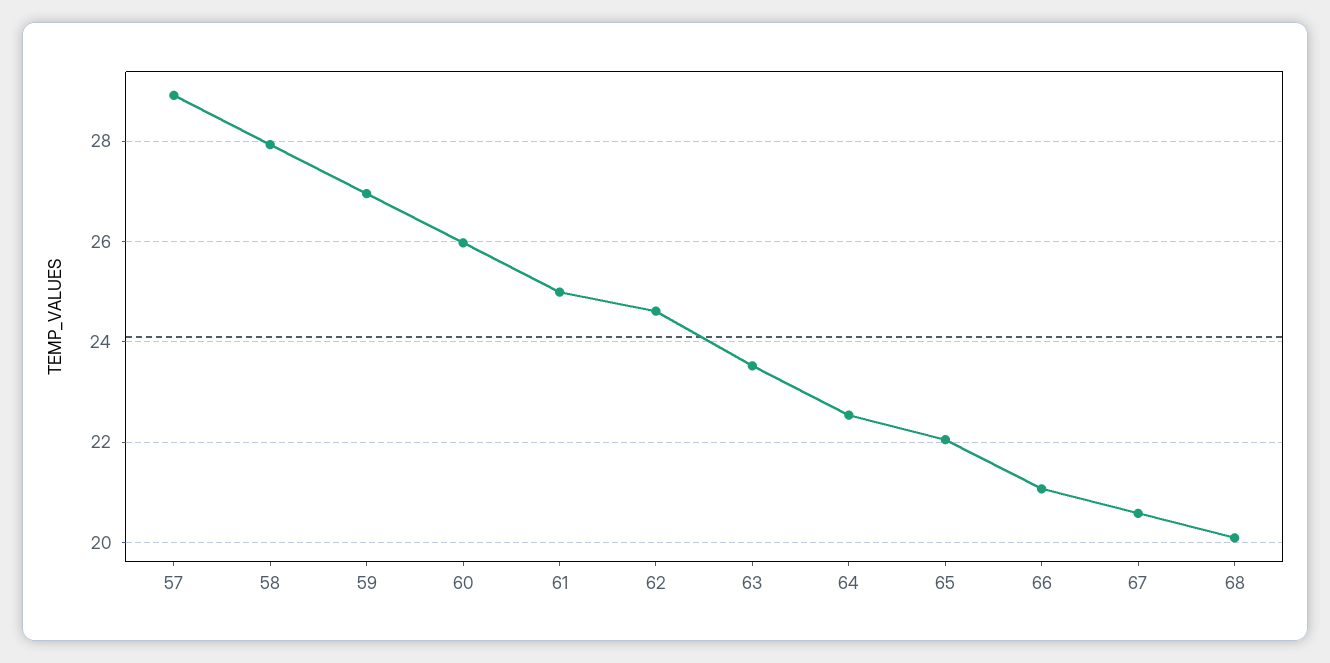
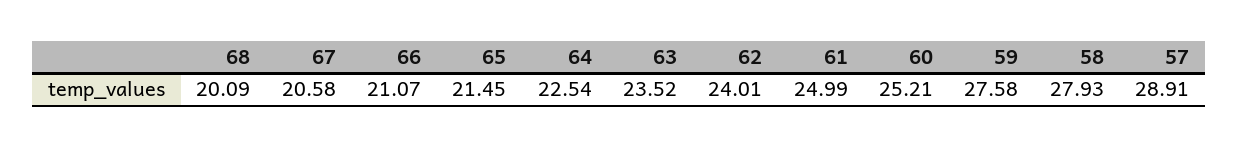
  {
    "57": 28.91,
    "58": 27.93,
-   "59": 27,
+   "59": 27.58,
-   "60": 26,
+   "60": 25.21,
    "61": 24.99,
-   "62": 24.6,
+   "62": 24.01,
    "63": 23.52,
    "64": 22.54,
-   "65": 22,
+   "65": 21.45,
    "66": 21.07,
    "67": 20.58,
    "68": 20.09
  }

